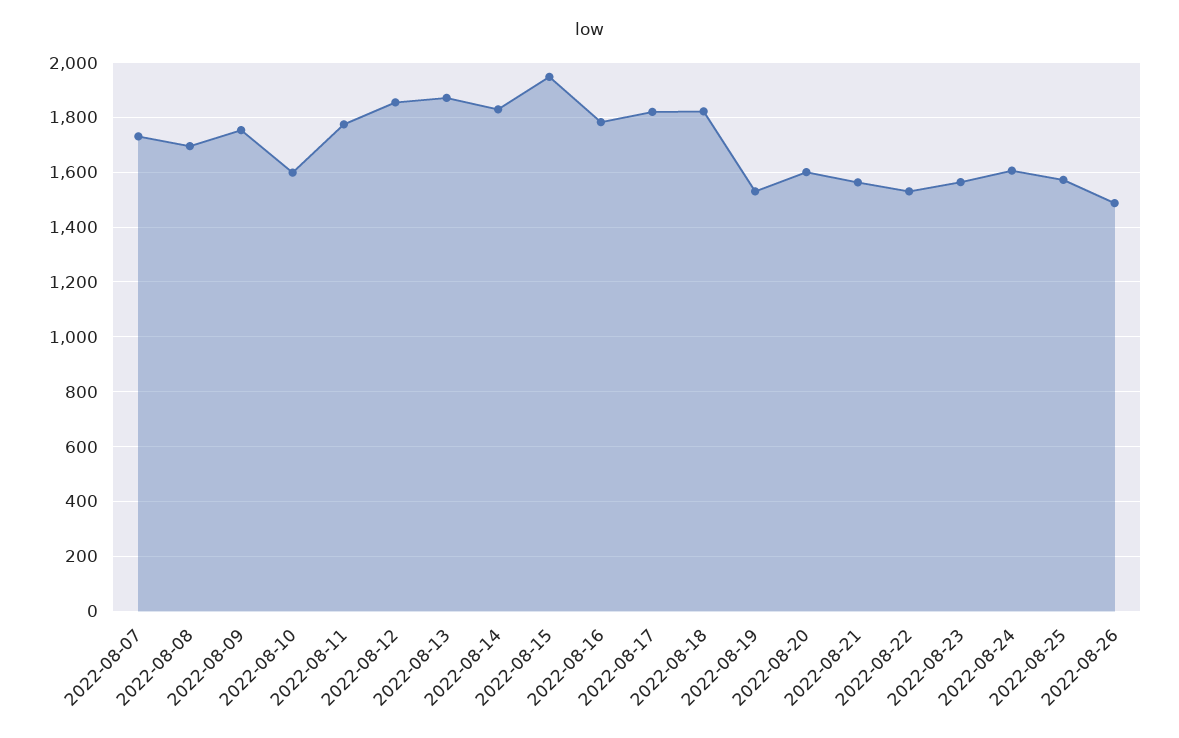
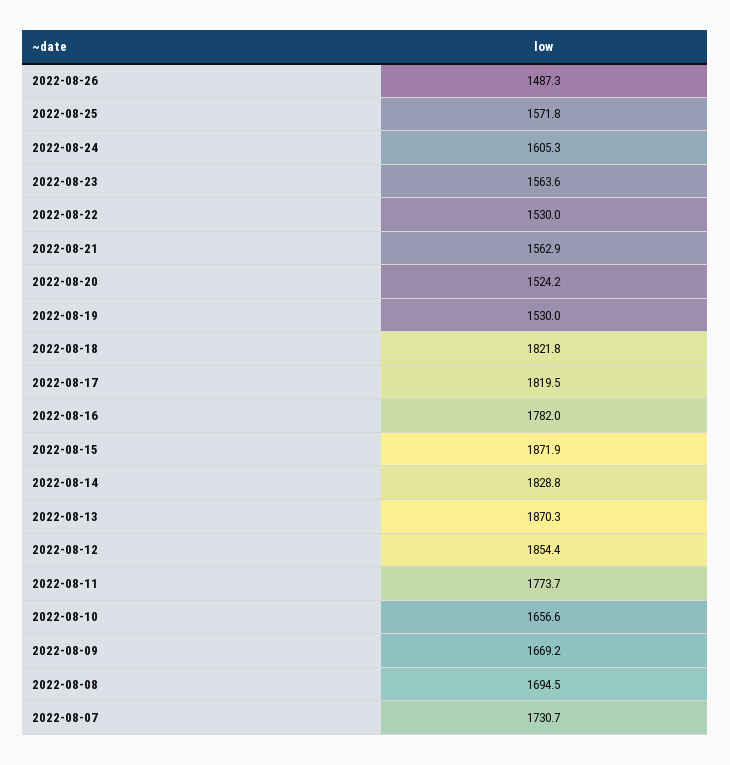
  {
    "2022-08-07": 1730.7,
    "2022-08-08": 1694.5,
-   "2022-08-09": 1750,
+   "2022-08-09": 1669.2,
-   "2022-08-10": 1600,
+   "2022-08-10": 1656.6,
    "2022-08-11": 1773.7,
    "2022-08-12": 1854.4,
    "2022-08-13": 1870.3,
    "2022-08-14": 1828.8,
-   "2022-08-15": 1950,
+   "2022-08-15": 1871.9,
    "2022-08-16": 1782,
    "2022-08-17": 1819.5,
    "2022-08-18": 1821.8,
    "2022-08-19": 1530,
-   "2022-08-20": 1600,
+   "2022-08-20": 1524.2,
    "2022-08-21": 1562.9,
    "2022-08-22": 1530,
    "2022-08-23": 1563.6,
    "2022-08-24": 1605.3,
    "2022-08-25": 1571.8,
    "2022-08-26": 1487.3
  }

